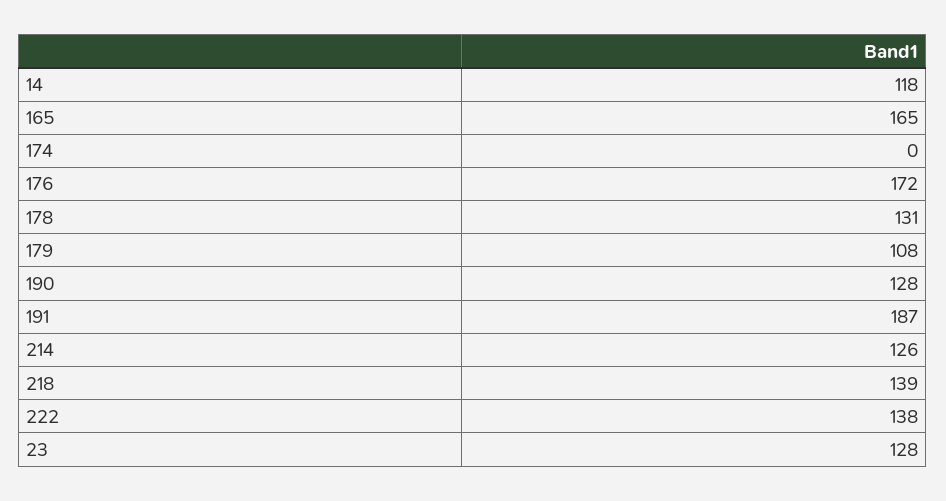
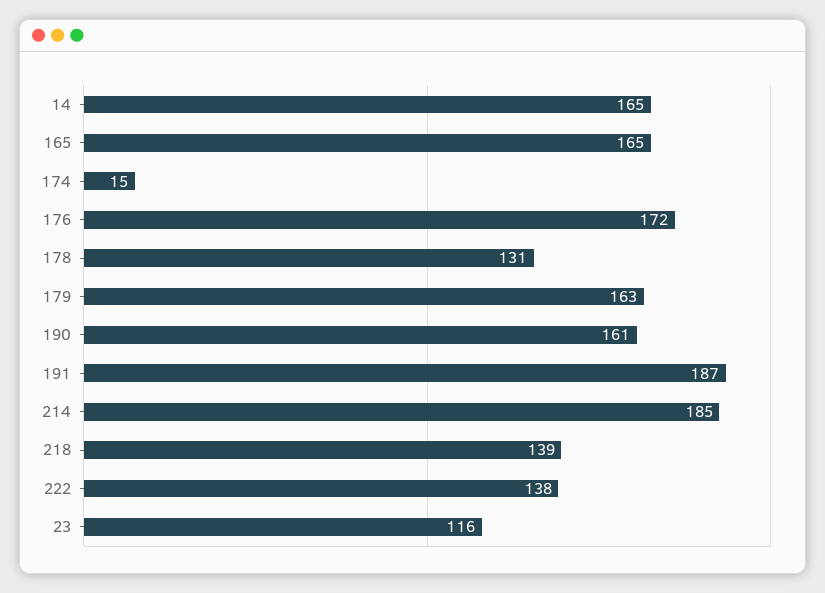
  {
-   "14": 118,
+   "14": 165,
    "165": 165,
-   "174": 0,
+   "174": 15,
    "176": 172,
    "178": 131,
-   "179": 108,
+   "179": 163,
-   "190": 128,
+   "190": 161,
    "191": 187,
-   "214": 126,
+   "214": 185,
    "218": 139,
    "222": 138,
-   "23": 128
+   "23": 116
  }

